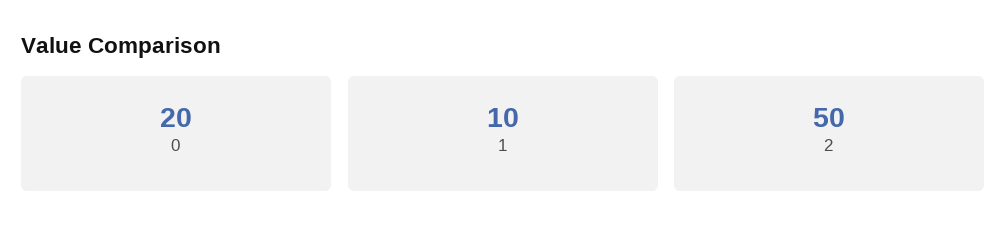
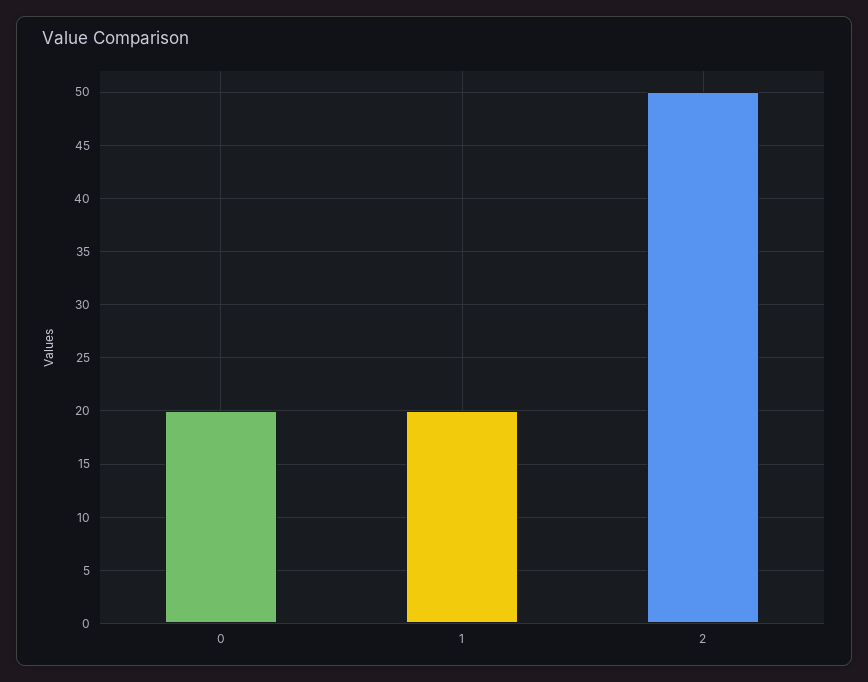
  {
    "0": 20,
-   "1": 10,
+   "1": 20,
    "2": 50
  }

